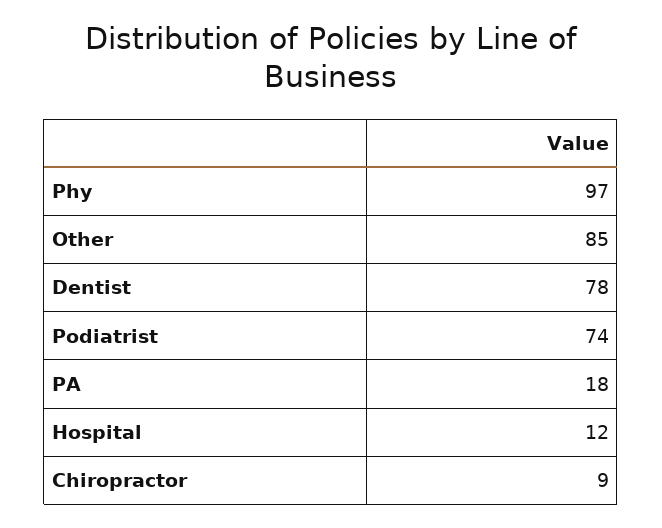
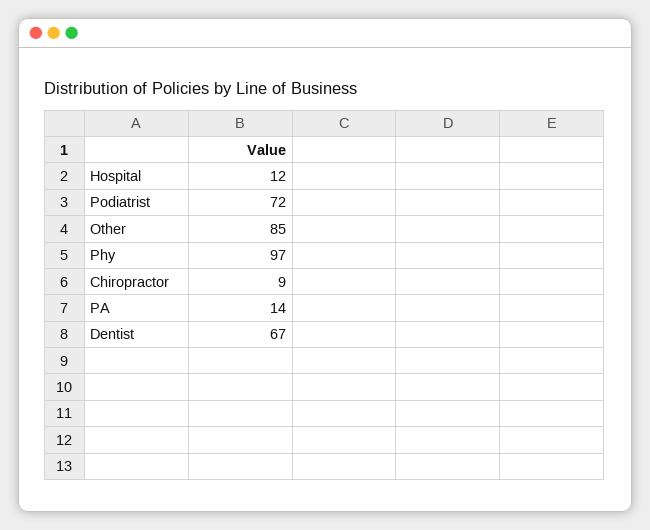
  {
    "Phy": 97,
    "Other": 85,
-   "Dentist": 78,
+   "Dentist": 67,
-   "Podiatrist": 74,
+   "Podiatrist": 72,
-   "PA": 18,
+   "PA": 14,
    "Hospital": 12,
    "Chiropractor": 9
  }

